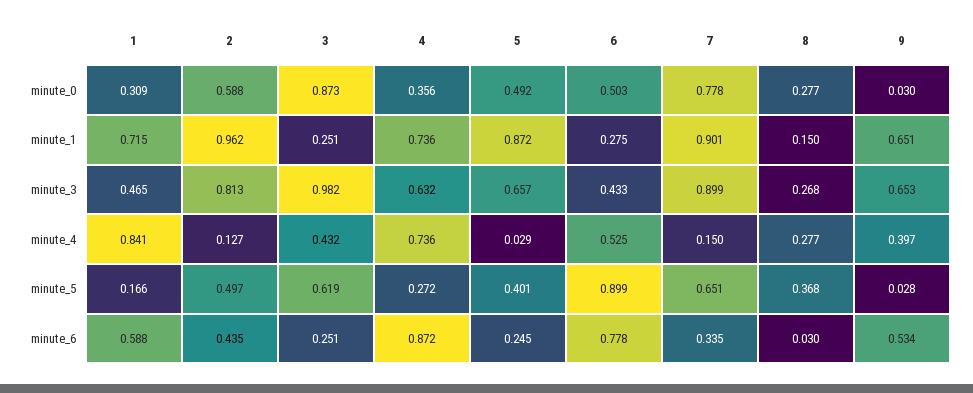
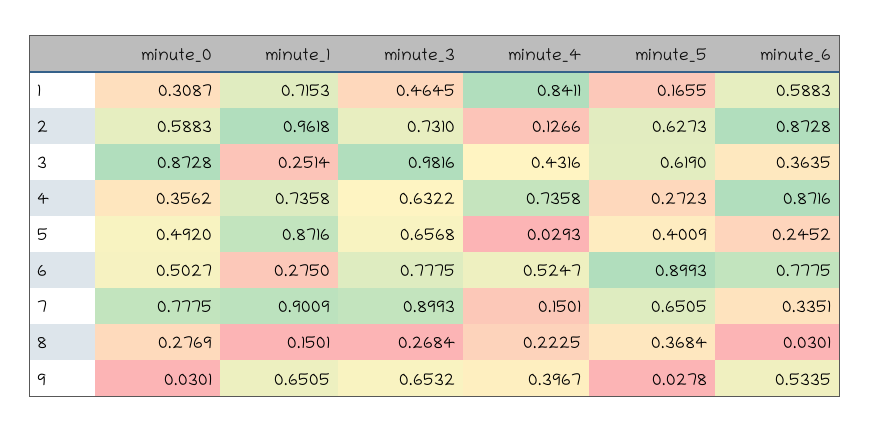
  {
    "1": {
      "minute_0": 0.3087,
      "minute_1": 0.7153,
      "minute_3": 0.4645,
      "minute_4": 0.8411,
      "minute_5": 0.1655,
      "minute_6": 0.5883
    },
    "2": {
      "minute_0": 0.5883,
      "minute_1": 0.9618,
-     "minute_3": 0.813,
+     "minute_3": 0.731,
      "minute_4": 0.1266,
-     "minute_5": 0.497,
+     "minute_5": 0.6273,
-     "minute_6": 0.435
+     "minute_6": 0.8728
    },
    "3": {
      "minute_0": 0.8728,
      "minute_1": 0.2514,
      "minute_3": 0.9816,
      "minute_4": 0.4316,
      "minute_5": 0.619,
-     "minute_6": 0.251
+     "minute_6": 0.3635
    },
    "4": {
      "minute_0": 0.3562,
      "minute_1": 0.7358,
      "minute_3": 0.6322,
      "minute_4": 0.7358,
      "minute_5": 0.2723,
      "minute_6": 0.8716
    },
    "5": {
      "minute_0": 0.492,
      "minute_1": 0.8716,
      "minute_3": 0.6568,
      "minute_4": 0.0293,
      "minute_5": 0.4009,
      "minute_6": 0.2452
    },
    "6": {
      "minute_0": 0.5027,
      "minute_1": 0.275,
-     "minute_3": 0.433,
+     "minute_3": 0.7775,
      "minute_4": 0.5247,
      "minute_5": 0.8993,
      "minute_6": 0.7775
    },
    "7": {
      "minute_0": 0.7775,
      "minute_1": 0.9009,
      "minute_3": 0.8993,
      "minute_4": 0.1501,
      "minute_5": 0.6505,
      "minute_6": 0.3351
    },
    "8": {
      "minute_0": 0.2769,
      "minute_1": 0.1501,
      "minute_3": 0.2684,
-     "minute_4": 0.277,
+     "minute_4": 0.2225,
      "minute_5": 0.3684,
      "minute_6": 0.0301
    },
    "9": {
      "minute_0": 0.0301,
      "minute_1": 0.6505,
      "minute_3": 0.6532,
      "minute_4": 0.3967,
      "minute_5": 0.0278,
      "minute_6": 0.5335
    }
  }

